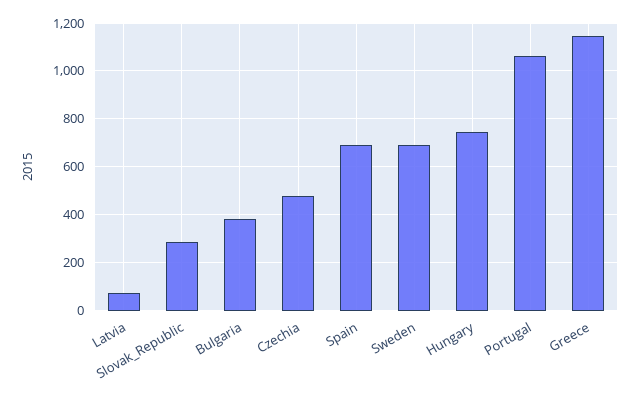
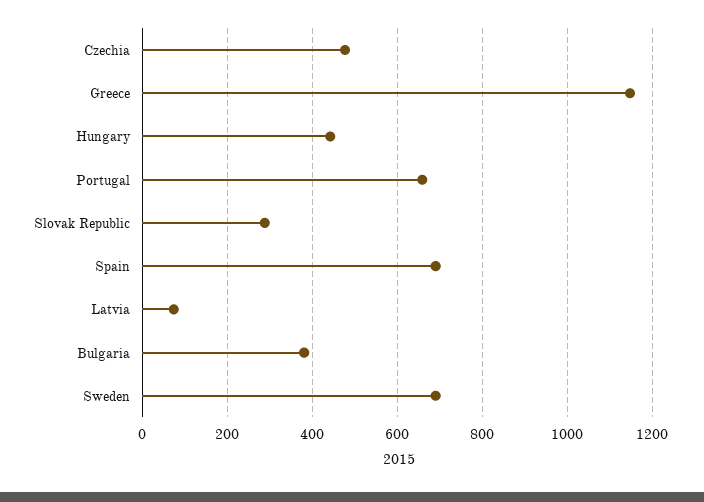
  {
    "Latvia": 80,
    "Slovak_Republic": 280,
    "Bulgaria": 380,
    "Czechia": 480,
    "Spain": 700,
    "Sweden": 700,
-   "Hungary": 750,
+   "Hungary": 440,
-   "Portugal": 1050,
+   "Portugal": 660,
    "Greece": 1140
  }

